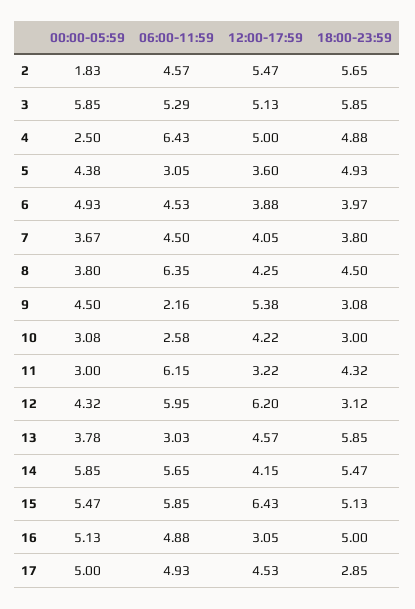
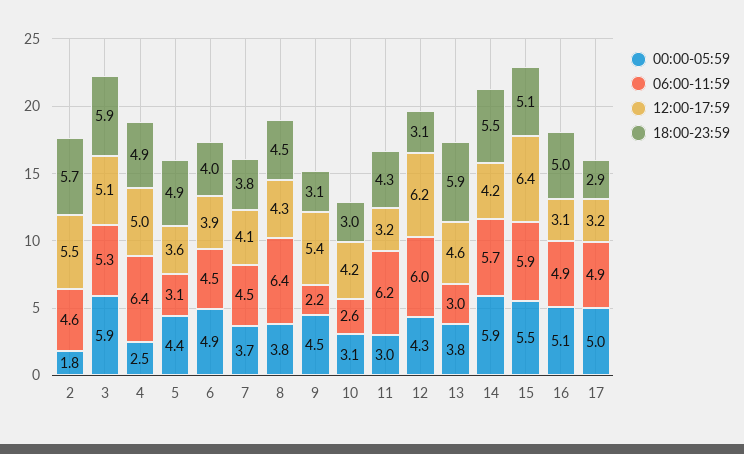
  {
    "00:00-05:59": {
      "2": 1.83,
      "3": 5.85,
      "4": 2.5,
      "5": 4.38,
      "6": 4.93,
      "7": 3.67,
      "8": 3.8,
      "9": 4.5,
      "10": 3.08,
      "11": 3,
      "12": 4.32,
      "13": 3.78,
      "14": 5.85,
      "15": 5.47,
      "16": 5.13,
      "17": 5
    },
    "06:00-11:59": {
      "2": 4.57,
      "3": 5.29,
      "4": 6.43,
      "5": 3.05,
      "6": 4.53,
      "7": 4.5,
      "8": 6.35,
      "9": 2.16,
      "10": 2.58,
      "11": 6.15,
      "12": 5.95,
      "13": 3.03,
      "14": 5.65,
      "15": 5.85,
      "16": 4.88,
      "17": 4.93
    },
    "12:00-17:59": {
      "2": 5.47,
      "3": 5.13,
      "4": 5,
      "5": 3.6,
      "6": 3.88,
      "7": 4.05,
      "8": 4.25,
      "9": 5.38,
      "10": 4.22,
      "11": 3.22,
      "12": 6.2,
      "13": 4.57,
      "14": 4.15,
      "15": 6.43,
      "16": 3.05,
-     "17": 4.53
+     "17": 3.2
    },
    "18:00-23:59": {
      "2": 5.65,
      "3": 5.85,
      "4": 4.88,
      "5": 4.93,
      "6": 3.97,
      "7": 3.8,
      "8": 4.5,
      "9": 3.08,
      "10": 3,
      "11": 4.32,
      "12": 3.12,
      "13": 5.85,
      "14": 5.47,
      "15": 5.13,
      "16": 5,
      "17": 2.85
    }
  }

